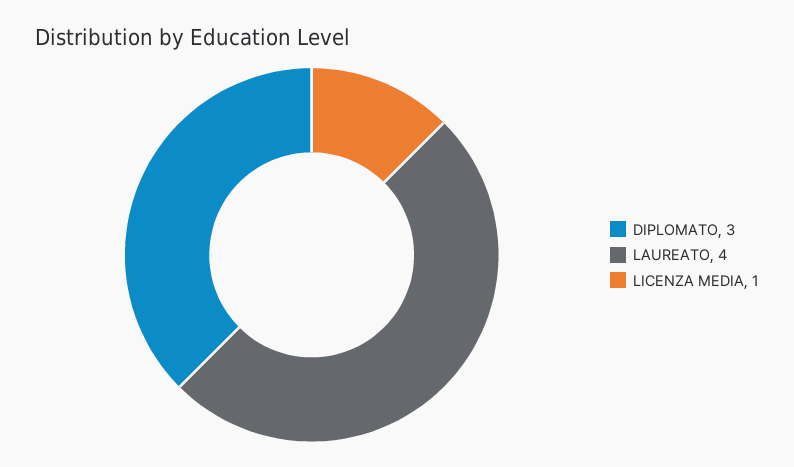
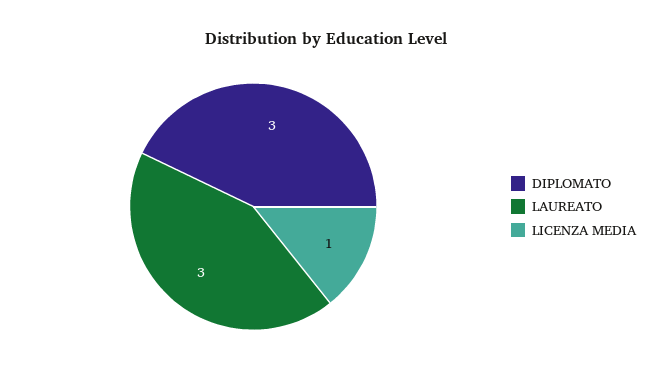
  {
    "DIPLOMATO": 3,
-   "LAUREATO": 4,
+   "LAUREATO": 3,
    "LICENZA MEDIA": 1
  }

